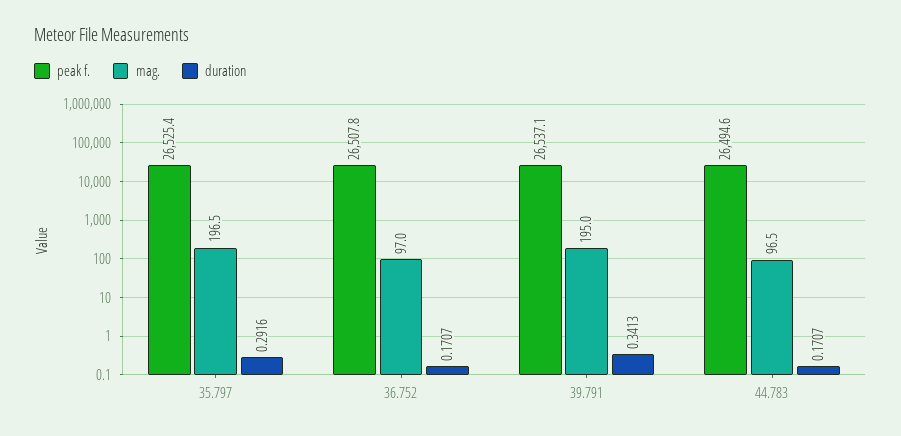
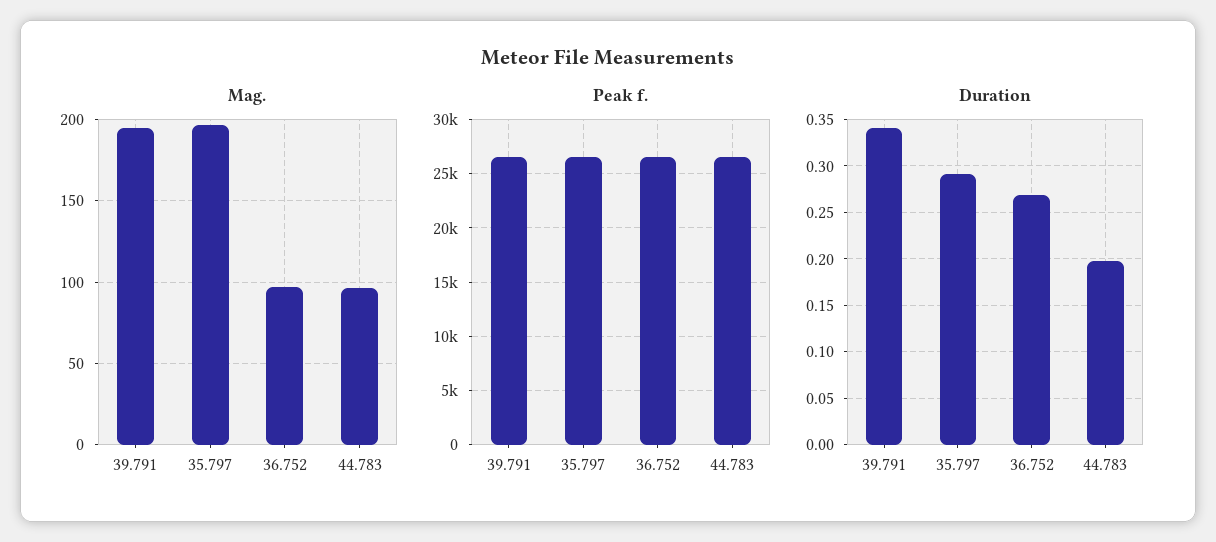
  {
    "peak f.": {
      "35.797": 26525.4,
      "36.752": 26507.8,
      "39.791": 26537.1,
      "44.783": 26494.6
    },
    "mag.": {
      "35.797": 196.5,
      "36.752": 97,
      "39.791": 195,
      "44.783": 96.5
    },
    "duration": {
      "35.797": 0.2916,
-     "36.752": 0.1707,
+     "36.752": 0.27,
      "39.791": 0.3413,
-     "44.783": 0.1707
+     "44.783": 0.2
    }
  }

